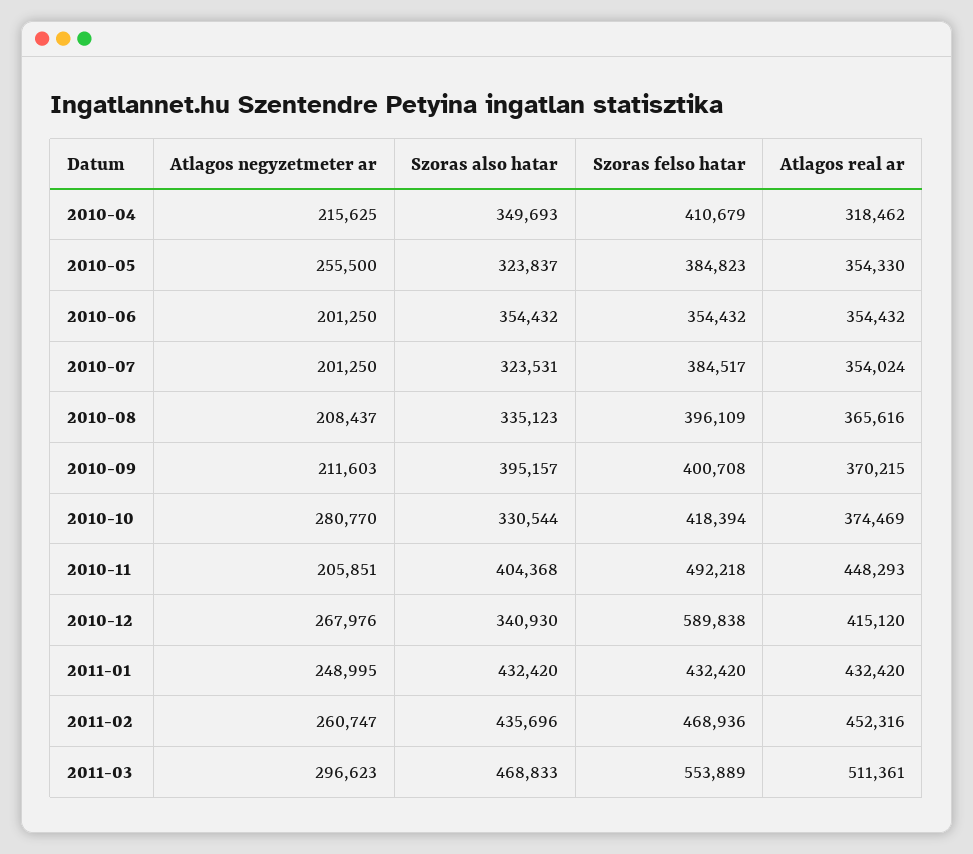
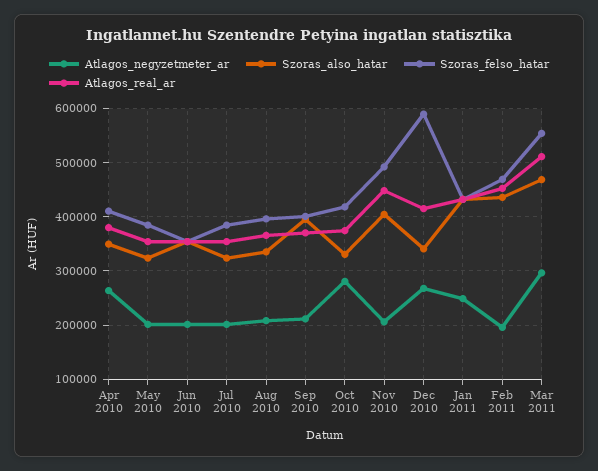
  {
    "Atlagos negyzetmeter ar": {
-     "2010-04": 215625,
+     "2010-04": 260000,
-     "2010-05": 255500,
+     "2010-05": 200000,
      "2010-06": 201250,
      "2010-07": 201250,
      "2010-08": 208437,
      "2010-09": 211603,
      "2010-10": 280770,
      "2010-11": 205851,
      "2010-12": 267976,
      "2011-01": 248995,
-     "2011-02": 260747,
+     "2011-02": 200000,
      "2011-03": 296623
    },
    "Szoras also hatar": {
      "2010-04": 349693,
      "2010-05": 323837,
      "2010-06": 354432,
      "2010-07": 323531,
      "2010-08": 335123,
      "2010-09": 395157,
      "2010-10": 330544,
      "2010-11": 404368,
      "2010-12": 340930,
      "2011-01": 432420,
      "2011-02": 435696,
      "2011-03": 468833
    },
    "Szoras felso hatar": {
      "2010-04": 410679,
      "2010-05": 384823,
      "2010-06": 354432,
      "2010-07": 384517,
      "2010-08": 396109,
      "2010-09": 400708,
      "2010-10": 418394,
      "2010-11": 492218,
      "2010-12": 589838,
      "2011-01": 432420,
      "2011-02": 468936,
      "2011-03": 553889
    },
    "Atlagos real ar": {
-     "2010-04": 318462,
+     "2010-04": 380000,
      "2010-05": 354330,
      "2010-06": 354432,
      "2010-07": 354024,
      "2010-08": 365616,
      "2010-09": 370215,
      "2010-10": 374469,
      "2010-11": 448293,
      "2010-12": 415120,
      "2011-01": 432420,
      "2011-02": 452316,
      "2011-03": 511361
    }
  }

